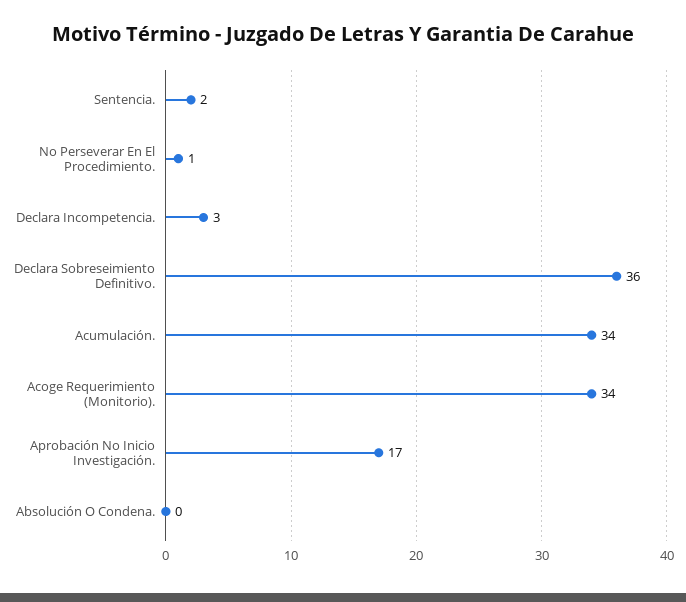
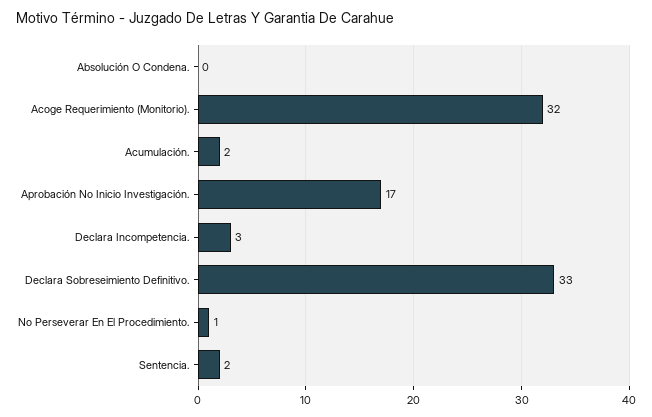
  {
    "Sentencia.": 2,
    "No Perseverar En El Procedimiento.": 1,
    "Declara Incompetencia.": 3,
-   "Declara Sobreseimiento Definitivo.": 36,
+   "Declara Sobreseimiento Definitivo.": 33,
-   "Acumulación.": 34,
+   "Acumulación.": 2,
-   "Acoge Requerimiento (Monitorio).": 34,
+   "Acoge Requerimiento (Monitorio).": 32,
    "Aprobación No Inicio Investigación.": 17,
    "Absolución O Condena.": 0
  }

